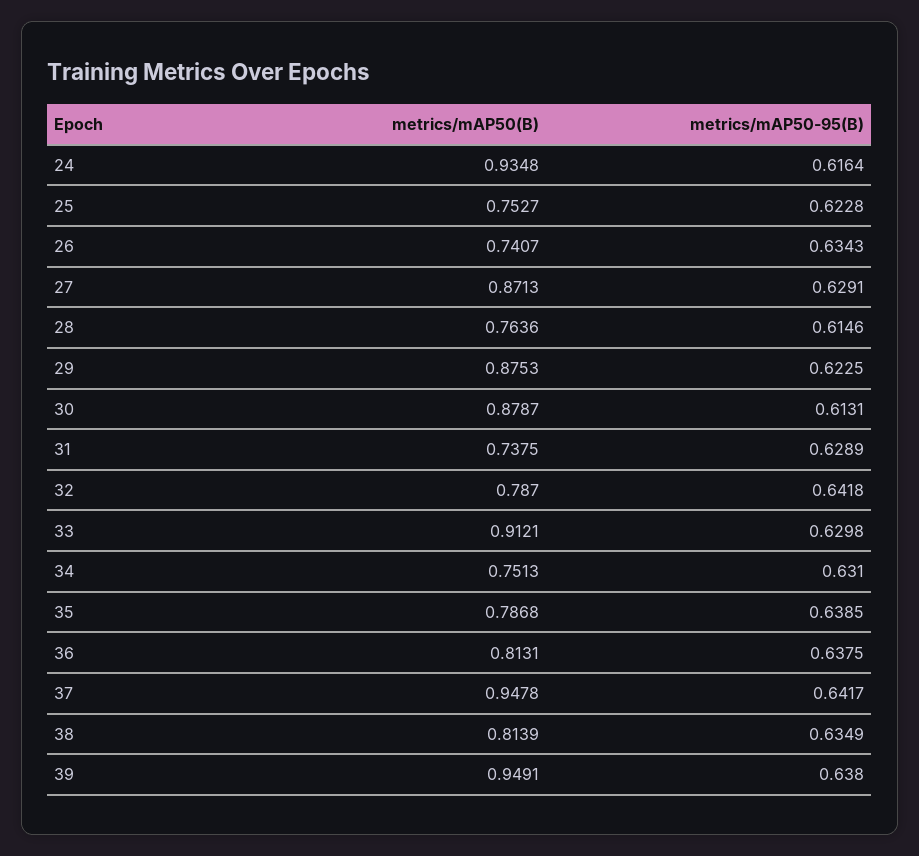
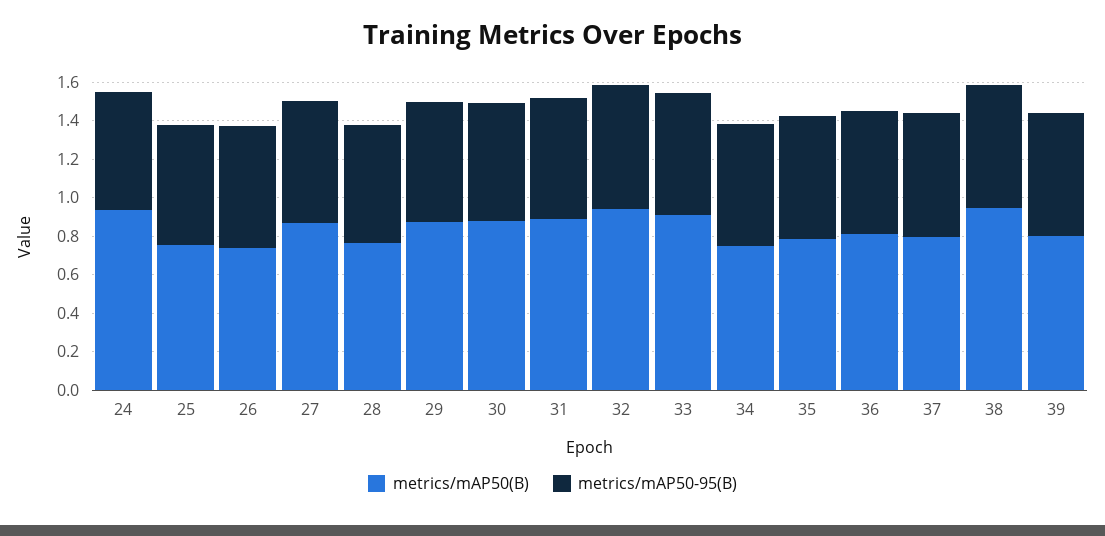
  {
    "metrics/mAP50(B)": {
      "24": 0.9348,
      "25": 0.7527,
      "26": 0.7407,
      "27": 0.8713,
      "28": 0.7636,
      "29": 0.8753,
      "30": 0.8787,
-     "31": 0.7375,
+     "31": 0.9,
-     "32": 0.787,
+     "32": 0.95,
      "33": 0.9121,
      "34": 0.7513,
      "35": 0.7868,
      "36": 0.8131,
-     "37": 0.9478,
+     "37": 0.8,
-     "38": 0.8139,
+     "38": 0.95,
-     "39": 0.9491
+     "39": 0.8
    },
    "metrics/mAP50-95(B)": {
      "24": 0.6164,
      "25": 0.6228,
      "26": 0.6343,
      "27": 0.6291,
      "28": 0.6146,
      "29": 0.6225,
      "30": 0.6131,
      "31": 0.6289,
      "32": 0.6418,
      "33": 0.6298,
      "34": 0.631,
      "35": 0.6385,
      "36": 0.6375,
      "37": 0.6417,
      "38": 0.6349,
      "39": 0.638
    }
  }

